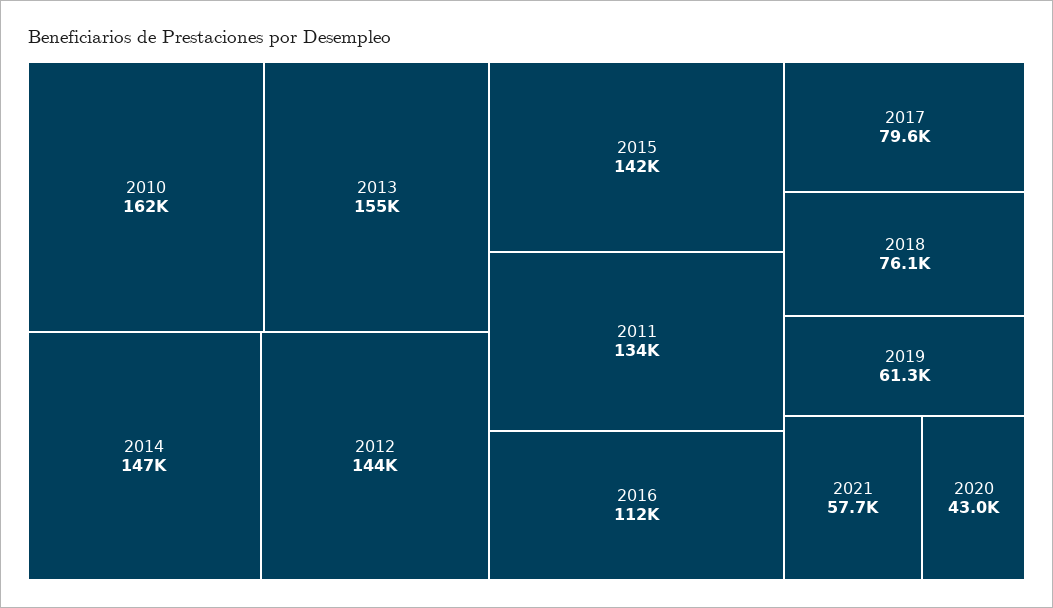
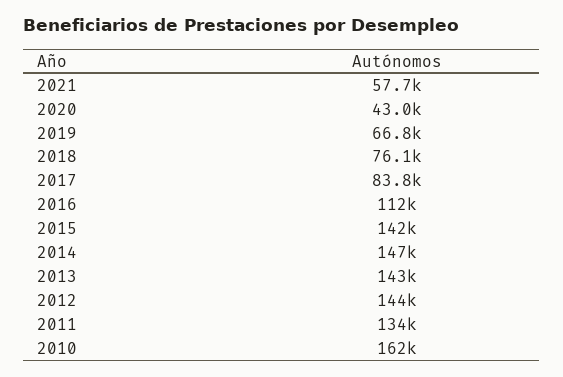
  {
    "2010": 162000,
-   "2013": 155000,
+   "2013": 143000,
    "2014": 147000,
    "2012": 144000,
    "2015": 142000,
    "2011": 134000,
    "2016": 112000,
-   "2017": 79600,
+   "2017": 83800,
    "2018": 76100,
-   "2019": 61300,
+   "2019": 66800,
    "2021": 57700,
    "2020": 43000
  }

